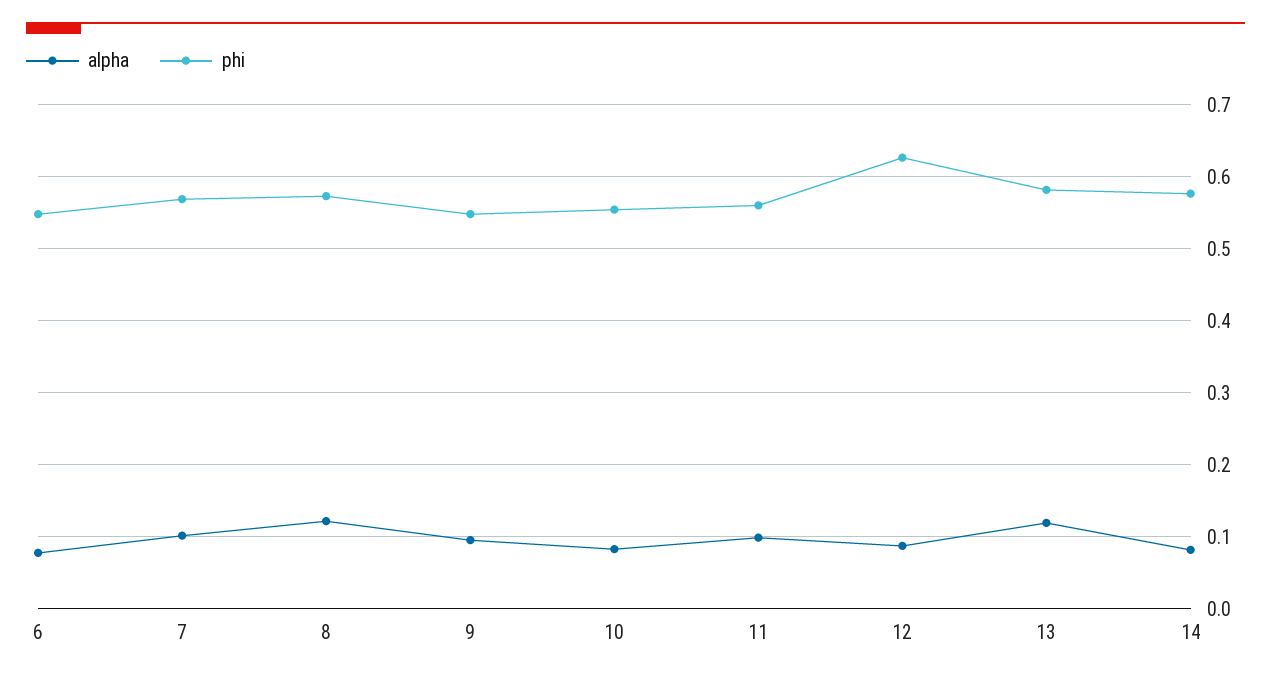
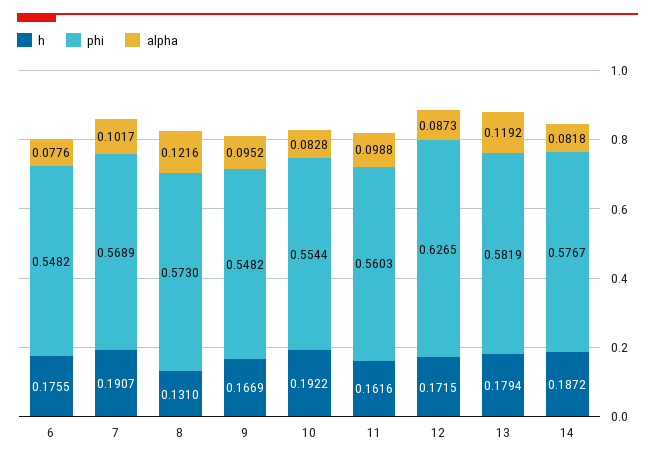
  {
    "alpha": {
      "6": 0.0776,
      "7": 0.1017,
      "8": 0.1216,
      "9": 0.0952,
      "10": 0.0828,
      "11": 0.0988,
      "12": 0.0873,
      "13": 0.1192,
      "14": 0.0818
    },
    "phi": {
      "6": 0.5482,
      "7": 0.5689,
      "8": 0.573,
      "9": 0.5482,
      "10": 0.5544,
      "11": 0.5603,
      "12": 0.6265,
      "13": 0.5819,
      "14": 0.5767
-   }
+   },
+   "h": {
+     "6": 0.1755,
+     "7": 0.1907,
+     "8": 0.131,
+     "9": 0.1669,
+     "10": 0.1922,
+     "11": 0.1616,
+     "12": 0.1715,
+     "13": 0.1794,
+     "14": 0.1872
+   }
  }

